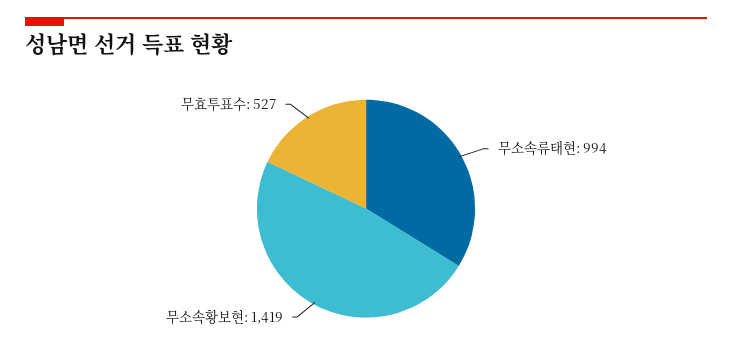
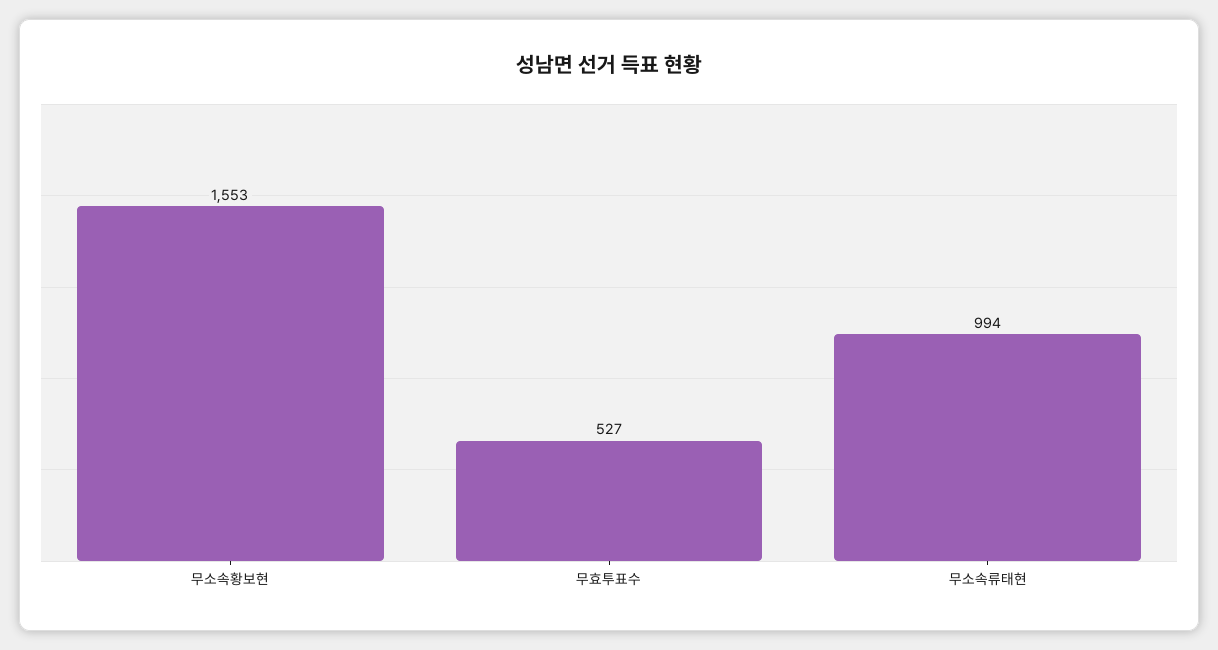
  {
    "무소속류태현": 994,
-   "무소속황보현": 1419,
+   "무소속황보현": 1553,
    "무효투표수": 527
  }

